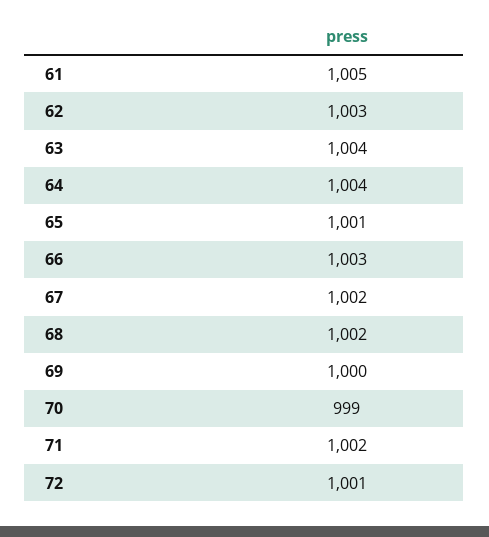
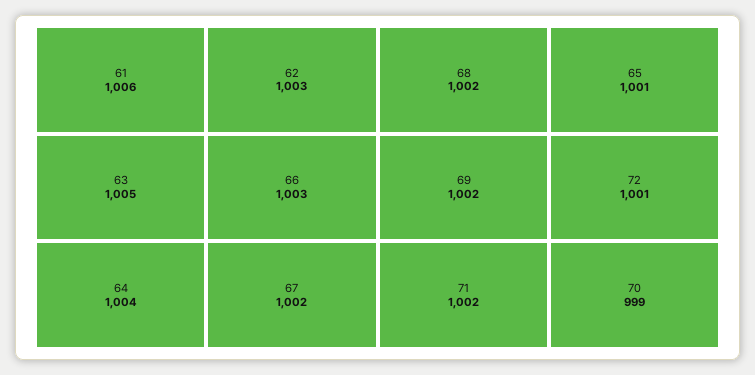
  {
-   "61": 1005,
+   "61": 1006,
    "62": 1003,
-   "63": 1004,
+   "63": 1005,
    "64": 1004,
    "65": 1001,
    "66": 1003,
    "67": 1002,
    "68": 1002,
-   "69": 1000,
+   "69": 1002,
    "70": 999,
    "71": 1002,
    "72": 1001
  }

